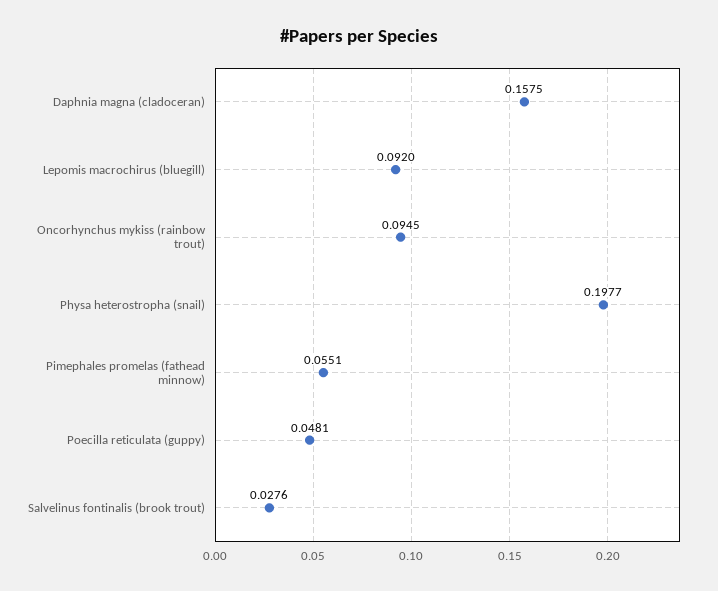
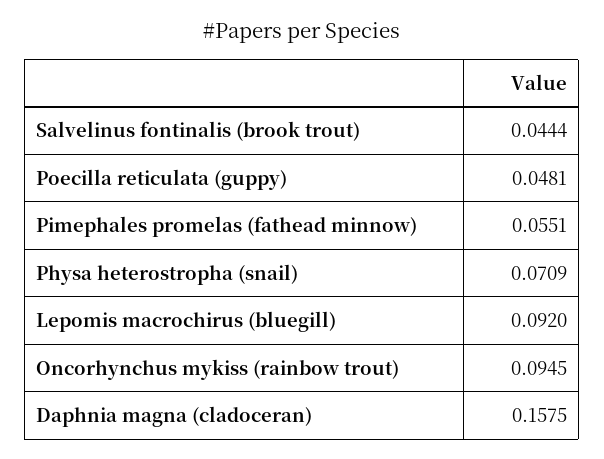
  {
    "Daphnia magna (cladoceran)": 0.1575,
    "Lepomis macrochirus (bluegill)": 0.092,
    "Oncorhynchus mykiss (rainbow trout)": 0.0945,
-   "Physa heterostropha (snail)": 0.1977,
+   "Physa heterostropha (snail)": 0.0709,
    "Pimephales promelas (fathead minnow)": 0.0551,
    "Poecilla reticulata (guppy)": 0.0481,
-   "Salvelinus fontinalis (brook trout)": 0.0276
+   "Salvelinus fontinalis (brook trout)": 0.0444
  }

